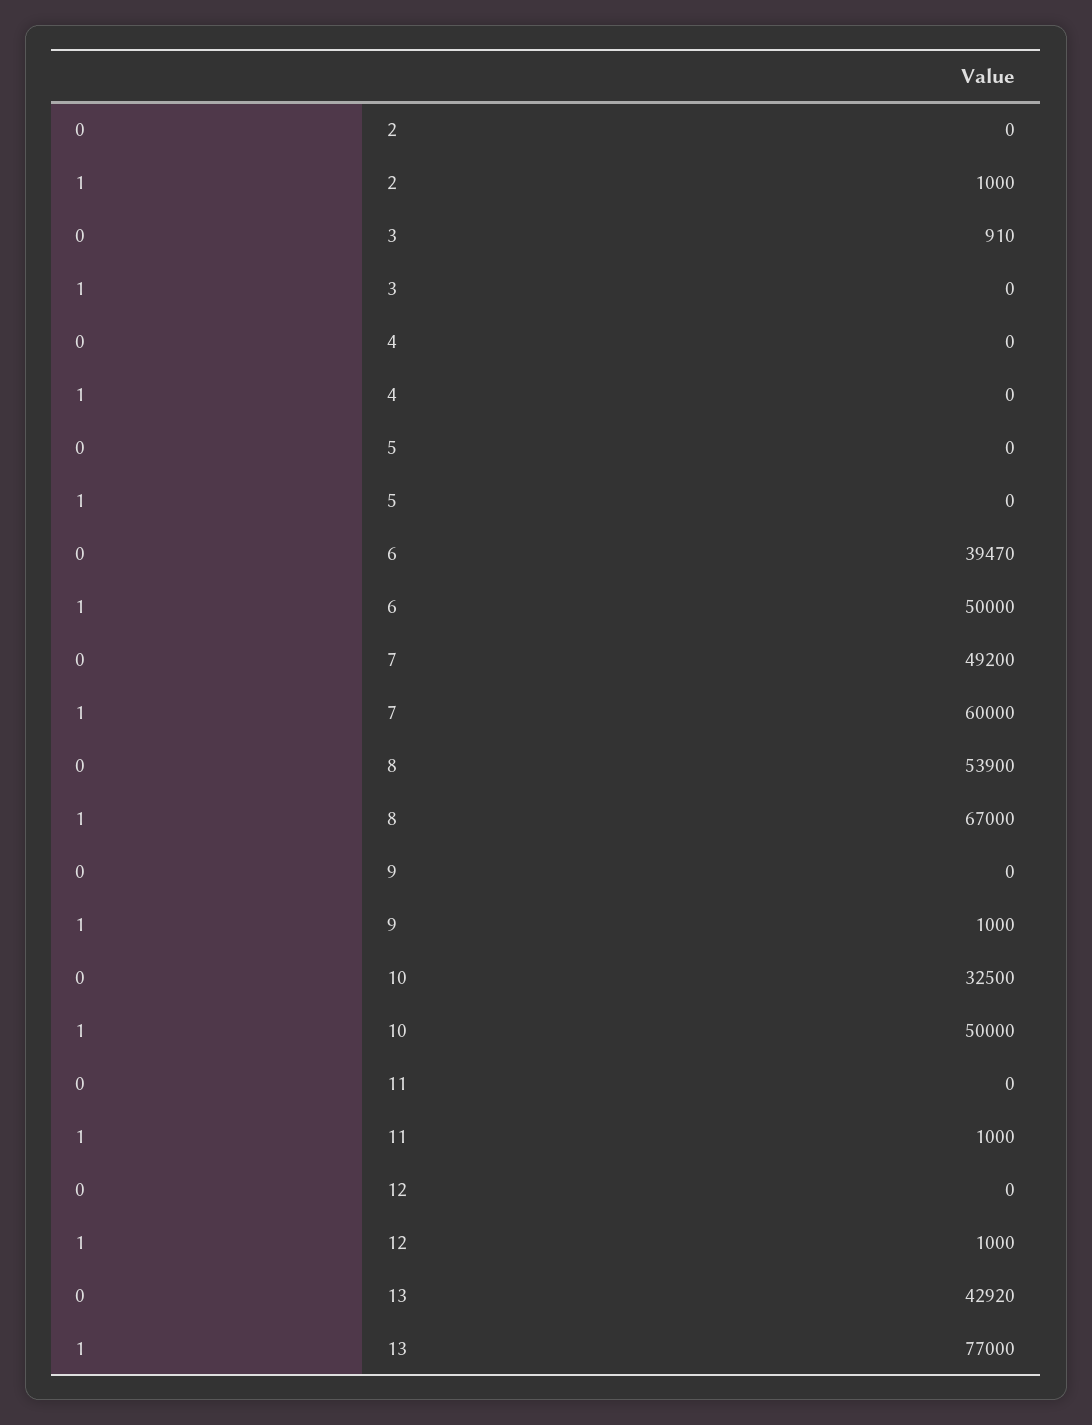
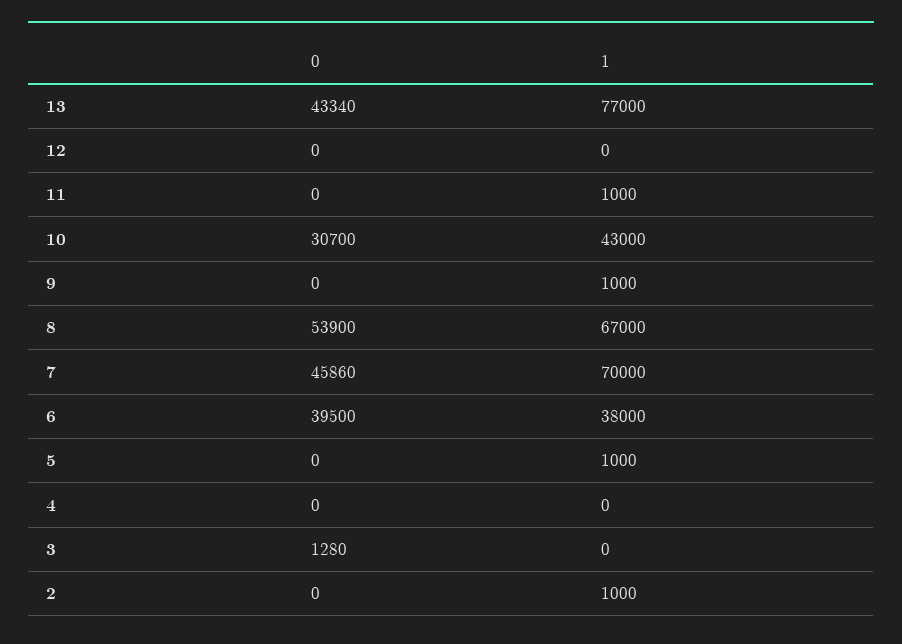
  {
    "0": {
      "2": 0,
-     "3": 910,
+     "3": 1280,
      "4": 0,
      "5": 0,
-     "6": 39470,
+     "6": 39500,
-     "7": 49200,
+     "7": 45860,
      "8": 53900,
      "9": 0,
-     "10": 32500,
+     "10": 30700,
      "11": 0,
      "12": 0,
-     "13": 42920
+     "13": 43340
    },
    "1": {
      "2": 1000,
      "3": 0,
      "4": 0,
-     "5": 0,
+     "5": 1000,
-     "6": 50000,
+     "6": 38000,
-     "7": 60000,
+     "7": 70000,
      "8": 67000,
      "9": 1000,
-     "10": 50000,
+     "10": 43000,
      "11": 1000,
-     "12": 1000,
+     "12": 0,
      "13": 77000
    }
  }

